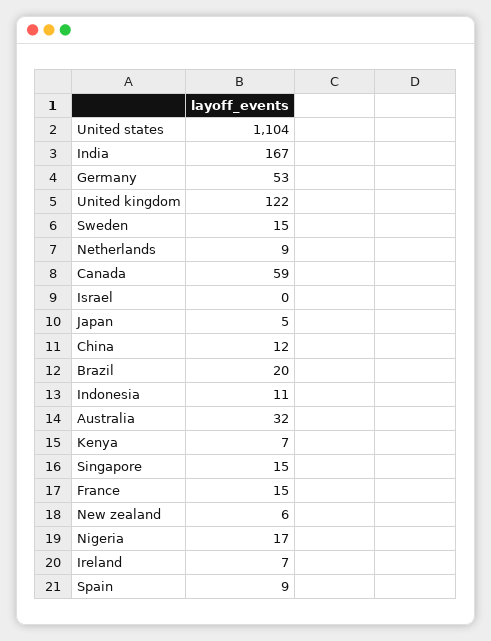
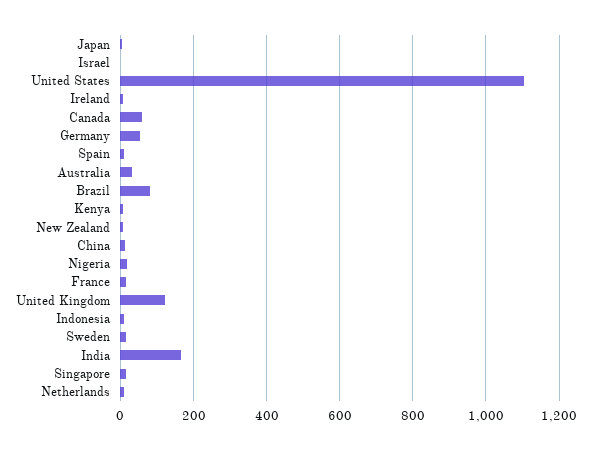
  {
    "United states": 1104,
    "India": 167,
    "Germany": 53,
    "United kingdom": 122,
    "Sweden": 15,
    "Netherlands": 9,
    "Canada": 59,
    "Israel": 0,
    "Japan": 5,
    "China": 12,
-   "Brazil": 20,
+   "Brazil": 80,
    "Indonesia": 11,
    "Australia": 32,
    "Kenya": 7,
    "Singapore": 15,
    "France": 15,
    "New zealand": 6,
    "Nigeria": 17,
    "Ireland": 7,
    "Spain": 9
  }

